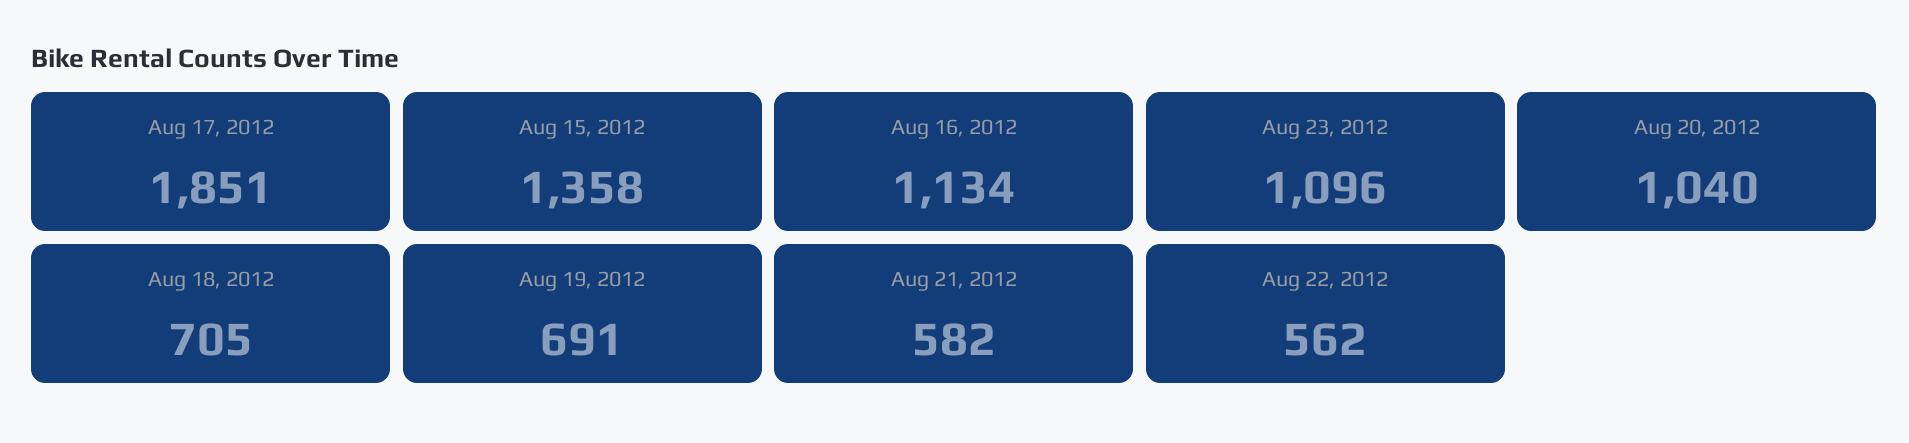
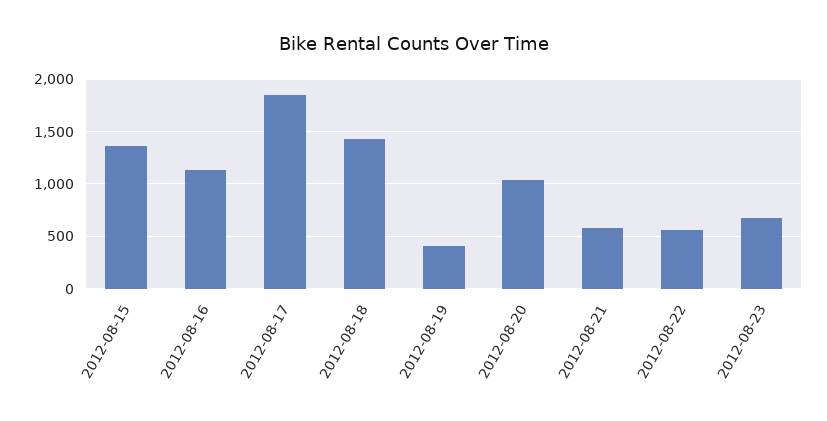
  {
    "Aug 17, 2012": 1851,
    "Aug 15, 2012": 1358,
    "Aug 16, 2012": 1134,
-   "Aug 23, 2012": 1096,
+   "Aug 23, 2012": 700,
    "Aug 20, 2012": 1040,
-   "Aug 18, 2012": 705,
+   "Aug 18, 2012": 1400,
-   "Aug 19, 2012": 691,
+   "Aug 19, 2012": 400,
    "Aug 21, 2012": 582,
    "Aug 22, 2012": 562
  }

